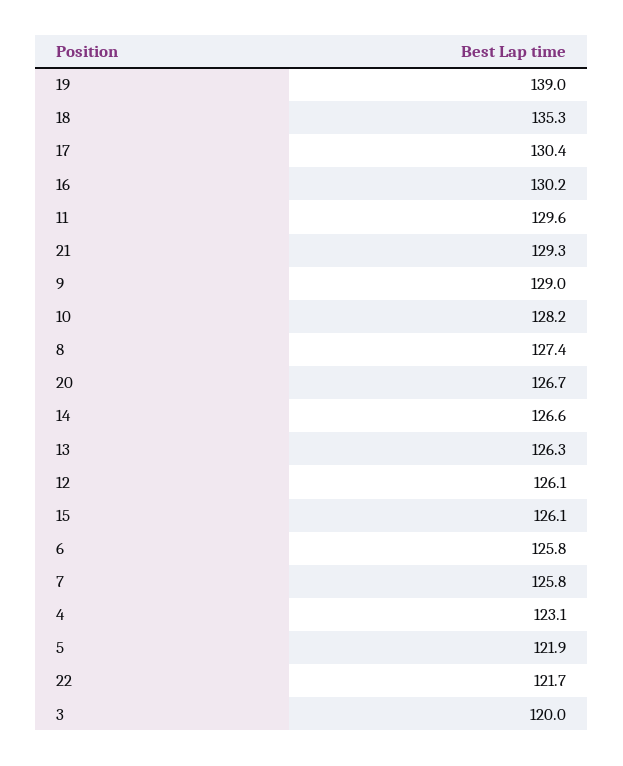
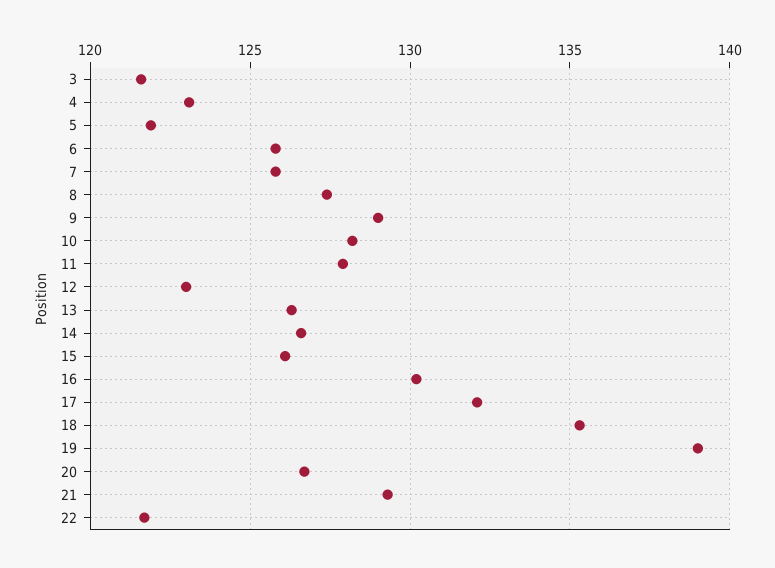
  {
    "19": 139,
    "18": 135.3,
-   "17": 130.4,
+   "17": 132,
    "16": 130.2,
-   "11": 129.6,
+   "11": 128,
    "21": 129.3,
    "9": 129,
    "10": 128.2,
    "8": 127.4,
    "20": 126.7,
    "14": 126.6,
    "13": 126.3,
-   "12": 126.1,
+   "12": 123,
    "15": 126.1,
    "6": 125.8,
    "7": 125.8,
    "4": 123.1,
    "5": 121.9,
    "22": 121.7,
-   "3": 120
+   "3": 121.5
  }

